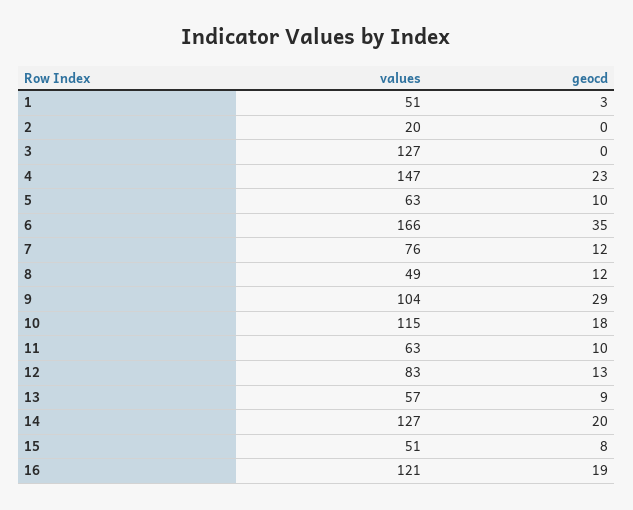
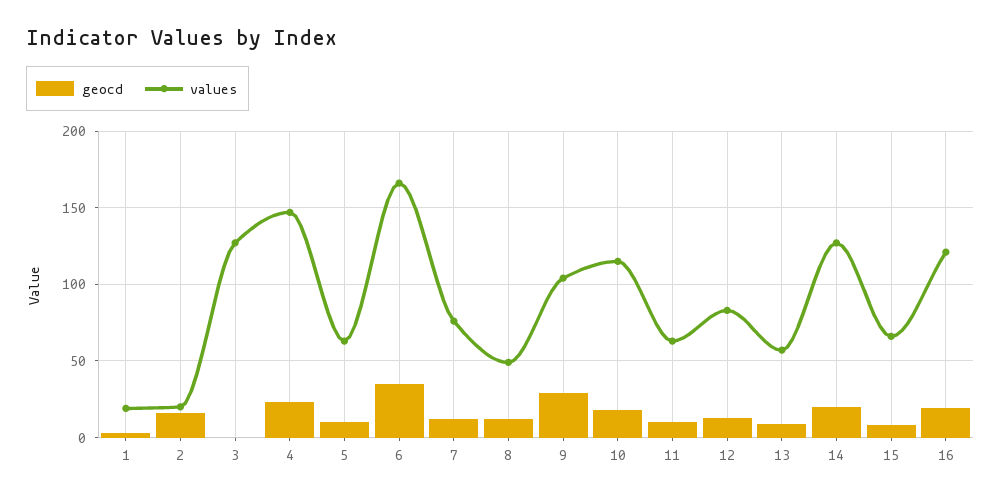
  {
    "values": {
-     "1": 51,
+     "1": 20,
      "2": 20,
      "3": 127,
      "4": 147,
      "5": 63,
      "6": 166,
      "7": 76,
      "8": 49,
      "9": 104,
      "10": 115,
      "11": 63,
      "12": 83,
      "13": 57,
      "14": 127,
-     "15": 51,
+     "15": 65,
      "16": 121
    },
    "geocd": {
      "1": 3,
-     "2": 0,
+     "2": 15,
      "3": 0,
      "4": 23,
      "5": 10,
      "6": 35,
      "7": 12,
      "8": 12,
      "9": 29,
      "10": 18,
      "11": 10,
      "12": 13,
      "13": 9,
      "14": 20,
      "15": 8,
      "16": 19
    }
  }

